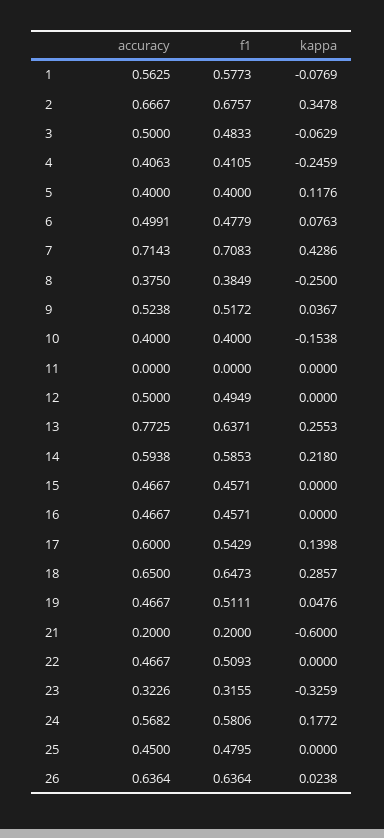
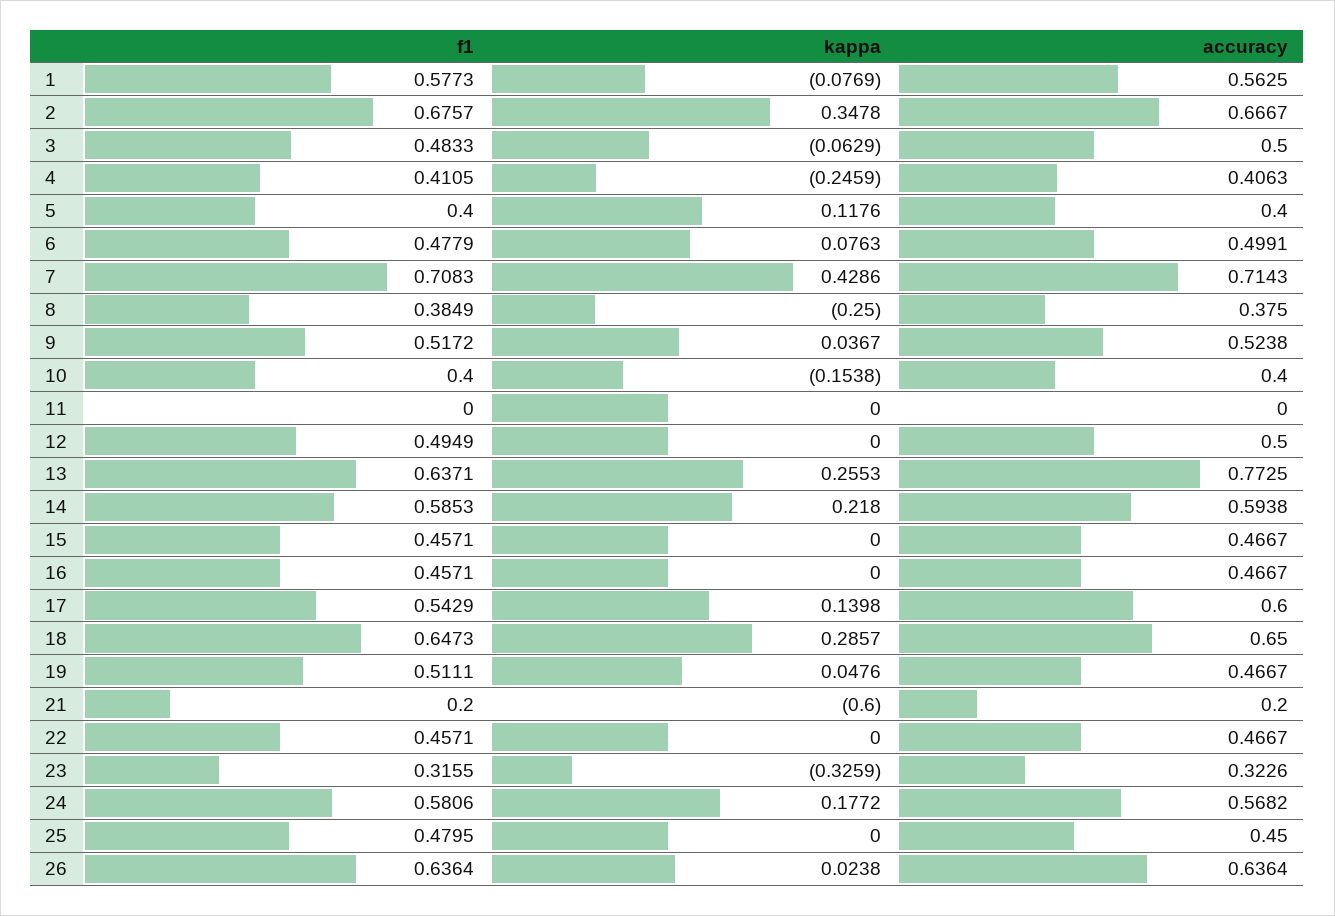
  {
    "accuracy": {
      "1": 0.5625,
      "2": 0.6667,
      "3": 0.5,
      "4": 0.4063,
      "5": 0.4,
      "6": 0.4991,
      "7": 0.7143,
      "8": 0.375,
      "9": 0.5238,
      "10": 0.4,
      "11": 0,
      "12": 0.5,
      "13": 0.7725,
      "14": 0.5938,
      "15": 0.4667,
      "16": 0.4667,
      "17": 0.6,
      "18": 0.65,
      "19": 0.4667,
      "21": 0.2,
      "22": 0.4667,
      "23": 0.3226,
      "24": 0.5682,
      "25": 0.45,
      "26": 0.6364
    },
    "f1": {
      "1": 0.5773,
      "2": 0.6757,
      "3": 0.4833,
      "4": 0.4105,
      "5": 0.4,
      "6": 0.4779,
      "7": 0.7083,
      "8": 0.3849,
      "9": 0.5172,
      "10": 0.4,
      "11": 0,
      "12": 0.4949,
      "13": 0.6371,
      "14": 0.5853,
      "15": 0.4571,
      "16": 0.4571,
      "17": 0.5429,
      "18": 0.6473,
      "19": 0.5111,
      "21": 0.2,
-     "22": 0.5093,
+     "22": 0.4571,
      "23": 0.3155,
      "24": 0.5806,
      "25": 0.4795,
      "26": 0.6364
    },
    "kappa": {
      "1": -0.0769,
      "2": 0.3478,
      "3": -0.0629,
      "4": -0.2459,
      "5": 0.1176,
      "6": 0.0763,
      "7": 0.4286,
      "8": -0.25,
      "9": 0.0367,
      "10": -0.1538,
      "11": 0,
      "12": 0,
      "13": 0.2553,
      "14": 0.218,
      "15": 0,
      "16": 0,
      "17": 0.1398,
      "18": 0.2857,
      "19": 0.0476,
      "21": -0.6,
      "22": 0,
      "23": -0.3259,
      "24": 0.1772,
      "25": 0,
      "26": 0.0238
    }
  }

